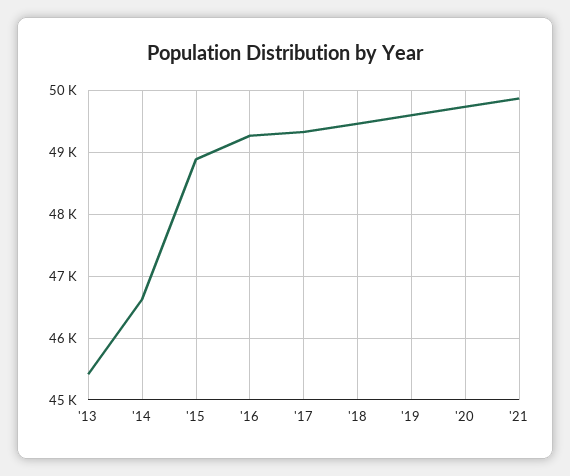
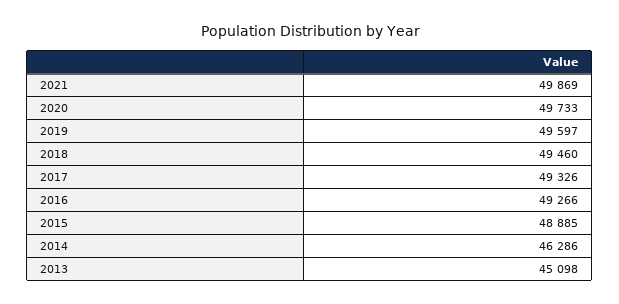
  {
-   "'13": 45400,
+   "'13": 45098,
-   "'14": 46600,
+   "'14": 46286,
    "'15": 48885,
    "'16": 49266,
    "'17": 49326,
    "'18": 49460,
    "'19": 49597,
    "'20": 49733,
    "'21": 49869
  }

